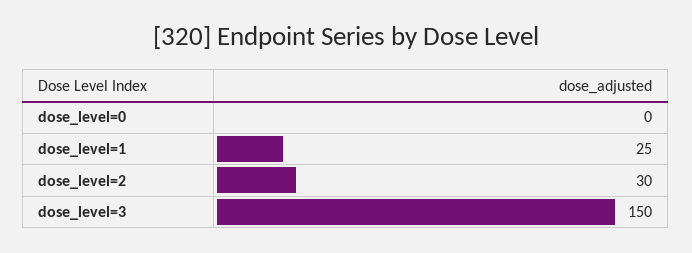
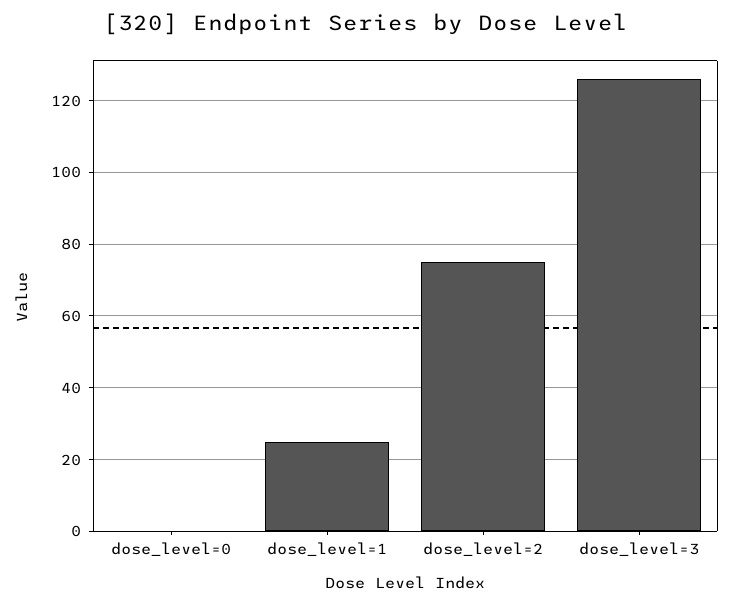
  {
    "dose_level=0": 0,
    "dose_level=1": 25,
-   "dose_level=2": 30,
+   "dose_level=2": 75,
-   "dose_level=3": 150
+   "dose_level=3": 125
  }

